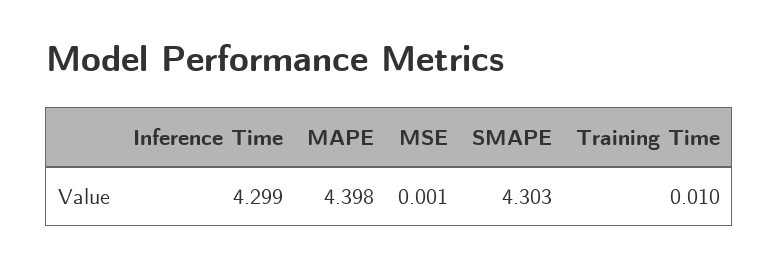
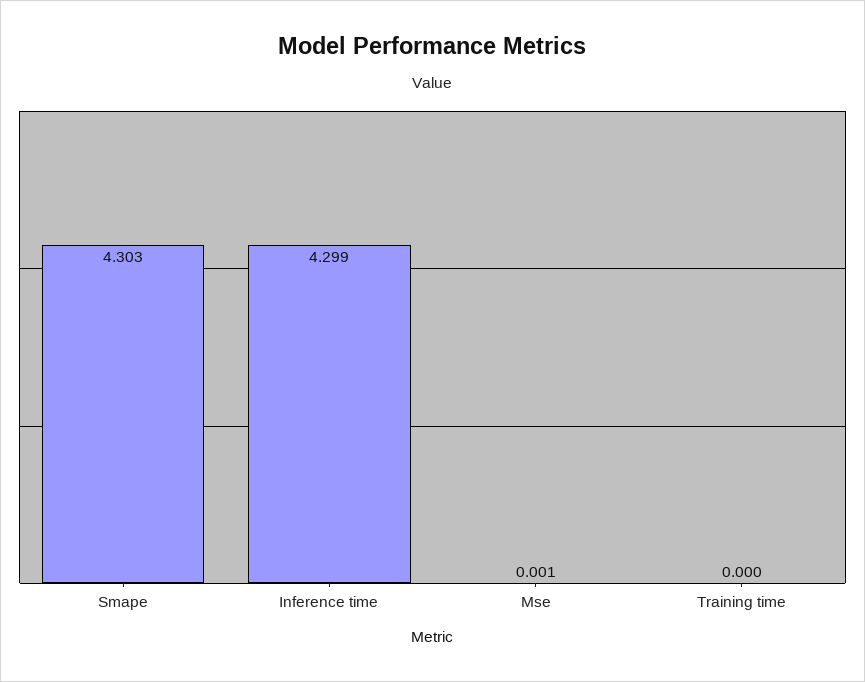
  {
    "Inference Time": 4.299,
-   "MAPE": 4.398,
    "MSE": 0.001,
    "SMAPE": 4.303,
-   "Training Time": 0.01
+   "Training Time": 0
  }

